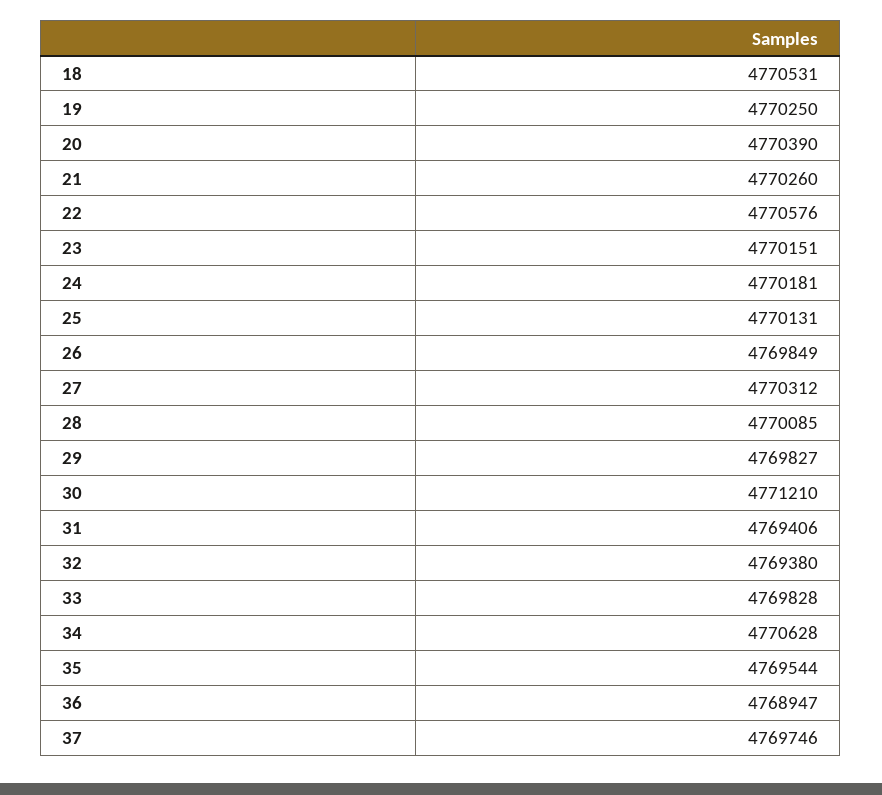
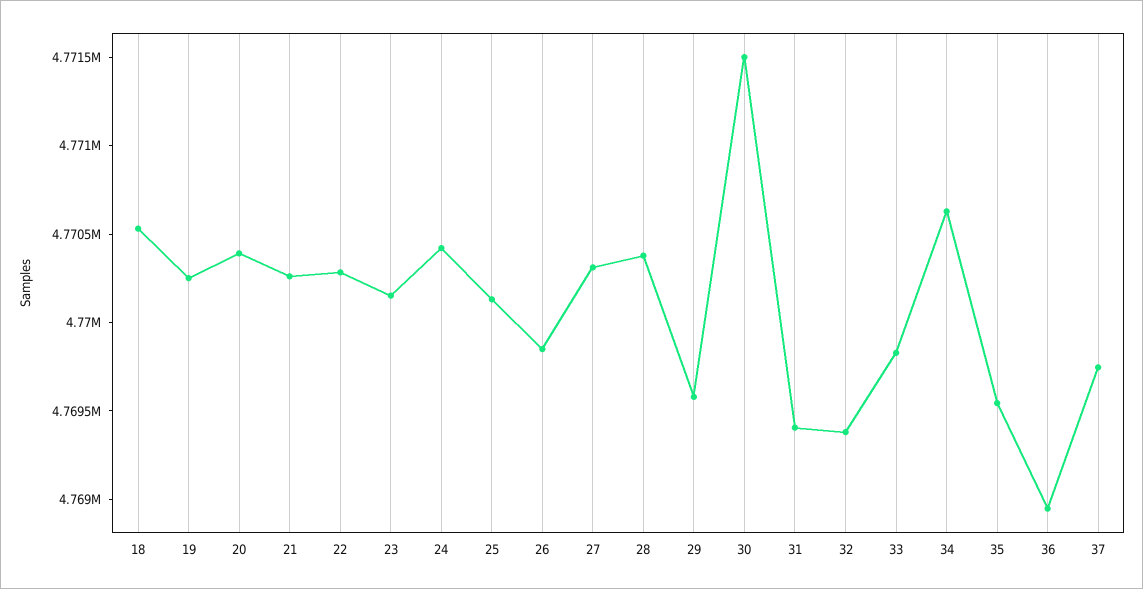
  {
    "18": 4770531,
    "19": 4770250,
    "20": 4770390,
    "21": 4770260,
-   "22": 4770576,
+   "22": 4770300,
    "23": 4770151,
-   "24": 4770181,
+   "24": 4770400,
    "25": 4770131,
    "26": 4769849,
    "27": 4770312,
-   "28": 4770085,
+   "28": 4770400,
-   "29": 4769827,
+   "29": 4769600,
-   "30": 4771210,
+   "30": 4771500,
    "31": 4769406,
    "32": 4769380,
    "33": 4769828,
    "34": 4770628,
    "35": 4769544,
    "36": 4768947,
    "37": 4769746
  }

